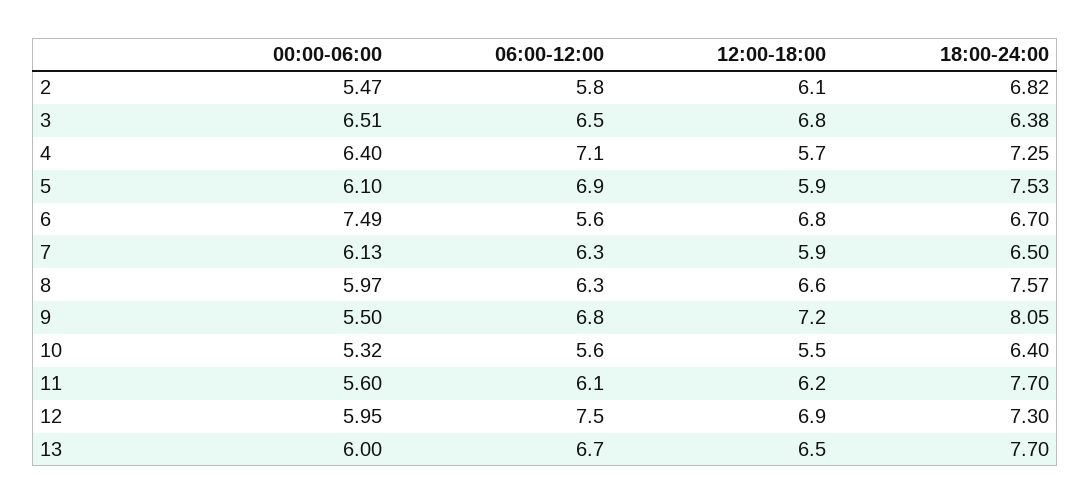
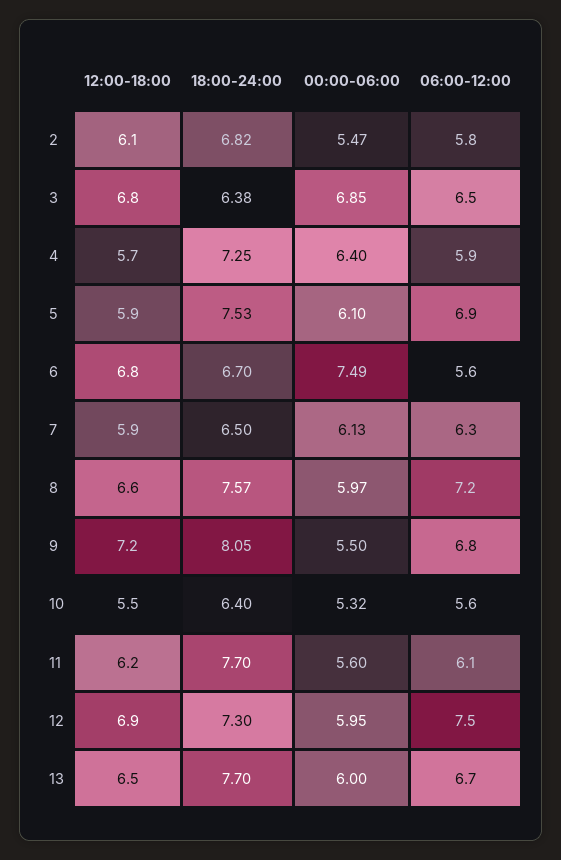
  {
    "00:00-06:00": {
      "2": 5.47,
-     "3": 6.51,
+     "3": 6.85,
      "4": 6.4,
      "5": 6.1,
      "6": 7.49,
      "7": 6.13,
      "8": 5.97,
      "9": 5.5,
      "10": 5.32,
      "11": 5.6,
      "12": 5.95,
      "13": 6
    },
    "06:00-12:00": {
      "2": 5.8,
      "3": 6.5,
-     "4": 7.1,
+     "4": 5.9,
      "5": 6.9,
      "6": 5.6,
      "7": 6.3,
-     "8": 6.3,
+     "8": 7.2,
      "9": 6.8,
      "10": 5.6,
      "11": 6.1,
      "12": 7.5,
      "13": 6.7
    },
    "12:00-18:00": {
      "2": 6.1,
      "3": 6.8,
      "4": 5.7,
      "5": 5.9,
      "6": 6.8,
      "7": 5.9,
      "8": 6.6,
      "9": 7.2,
      "10": 5.5,
      "11": 6.2,
      "12": 6.9,
      "13": 6.5
    },
    "18:00-24:00": {
      "2": 6.82,
      "3": 6.38,
      "4": 7.25,
      "5": 7.53,
      "6": 6.7,
      "7": 6.5,
      "8": 7.57,
      "9": 8.05,
      "10": 6.4,
      "11": 7.7,
      "12": 7.3,
      "13": 7.7
    }
  }

